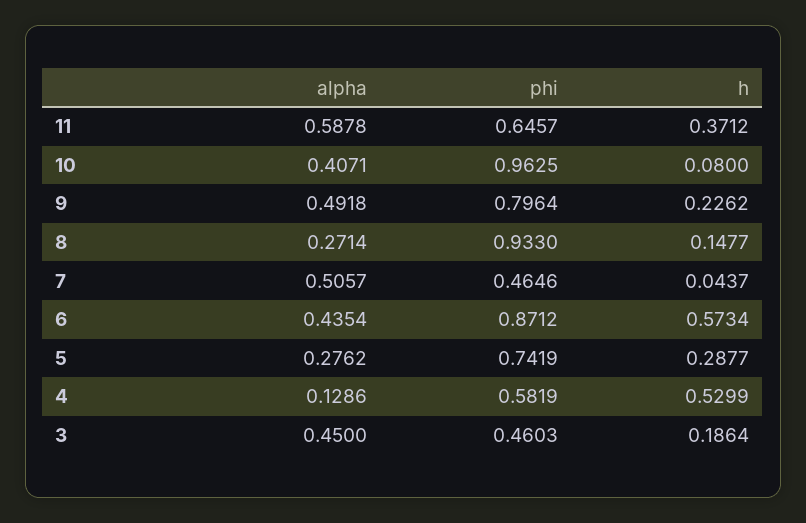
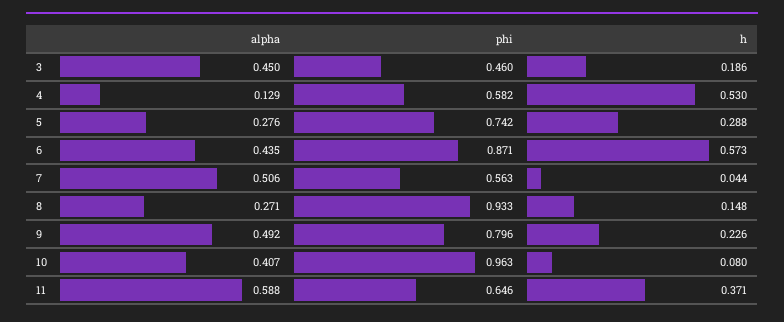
  {
    "alpha": {
      "11": 0.5878,
      "10": 0.4071,
      "9": 0.4918,
      "8": 0.2714,
      "7": 0.5057,
      "6": 0.4354,
      "5": 0.2762,
      "4": 0.1286,
      "3": 0.45
    },
    "phi": {
      "11": 0.6457,
      "10": 0.9625,
      "9": 0.7964,
      "8": 0.933,
-     "7": 0.4646,
+     "7": 0.563,
      "6": 0.8712,
      "5": 0.7419,
      "4": 0.5819,
      "3": 0.4603
    },
    "h": {
      "11": 0.3712,
      "10": 0.08,
      "9": 0.2262,
      "8": 0.1477,
      "7": 0.0437,
      "6": 0.5734,
      "5": 0.2877,
      "4": 0.5299,
      "3": 0.1864
    }
  }

